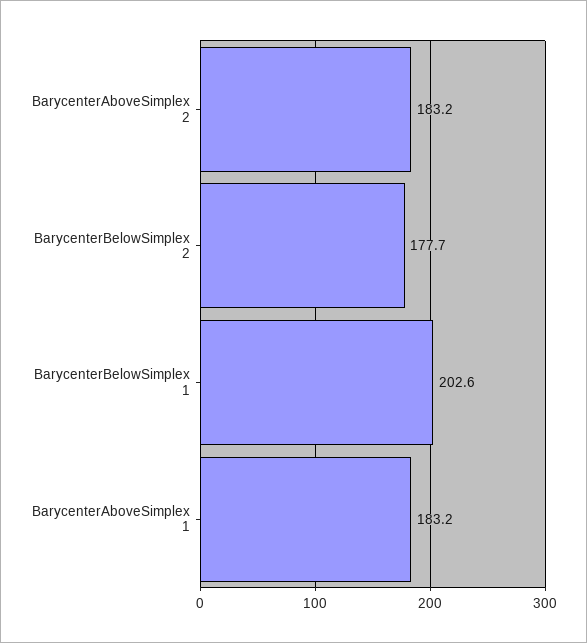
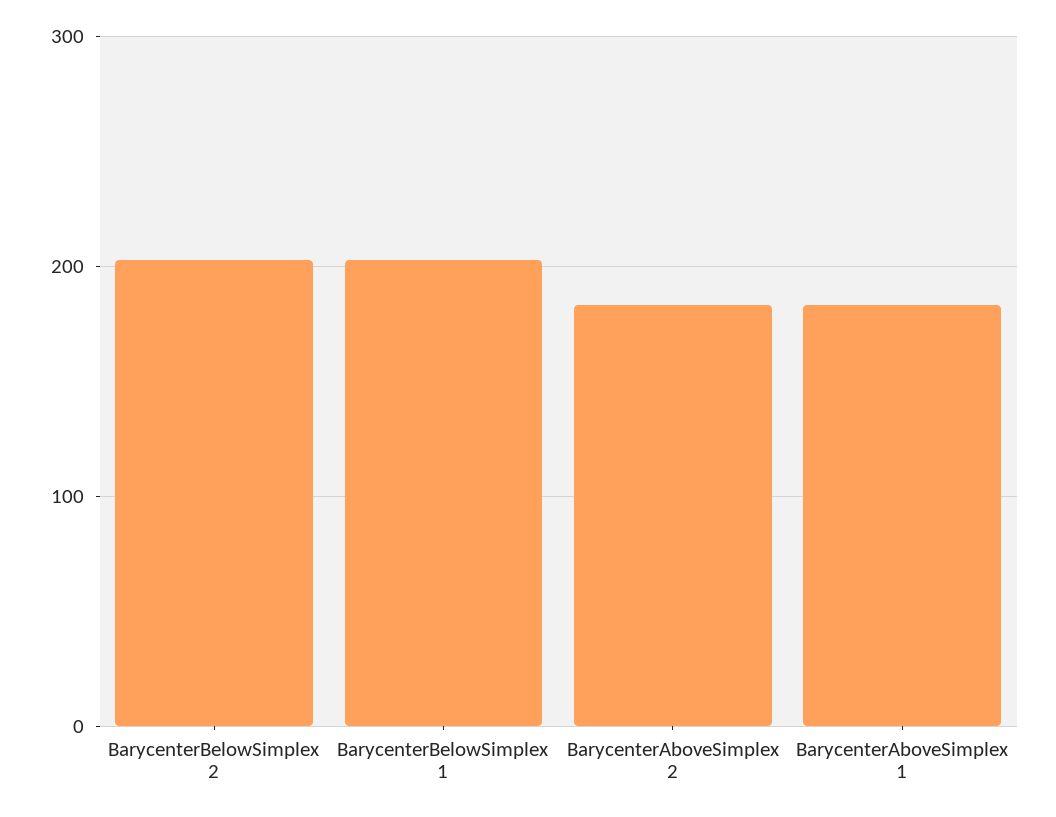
  {
    "BarycenterAboveSimplex 2": 183.2,
-   "BarycenterBelowSimplex 2": 177.7,
+   "BarycenterBelowSimplex 2": 200,
    "BarycenterBelowSimplex 1": 202.6,
    "BarycenterAboveSimplex 1": 183.2
  }

